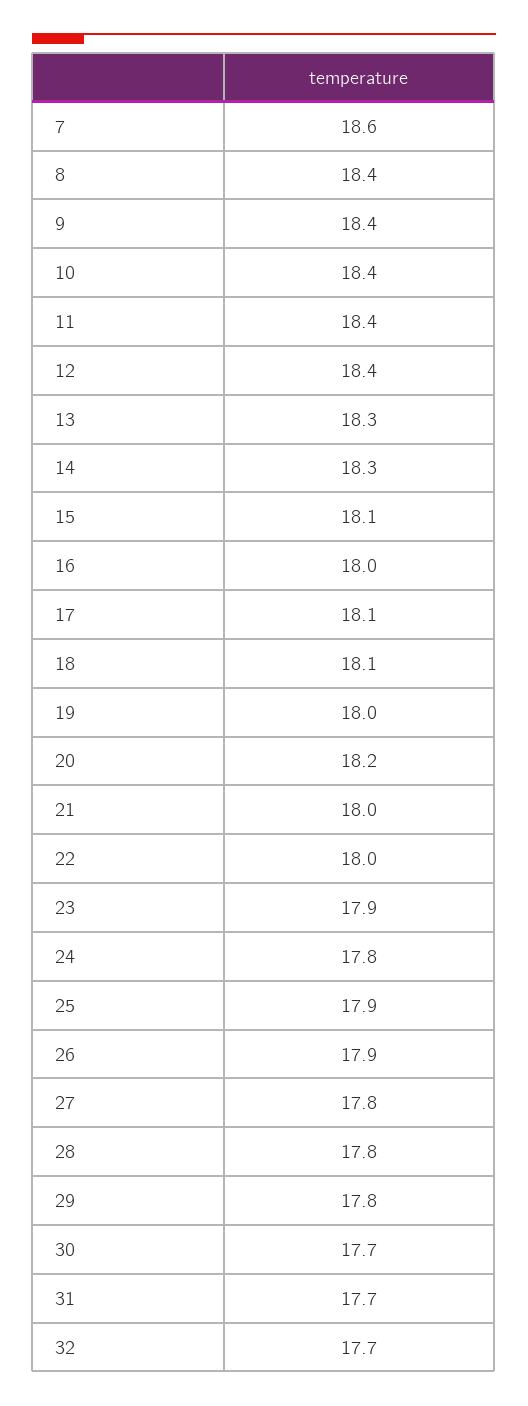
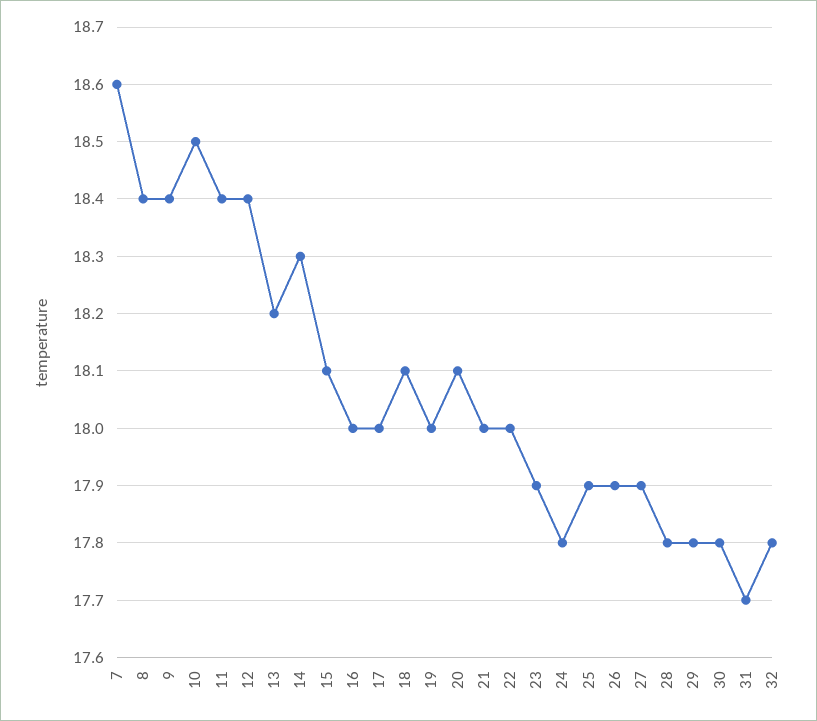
  {
    "7": 18.6,
    "8": 18.4,
    "9": 18.4,
-   "10": 18.4,
+   "10": 18.5,
    "11": 18.4,
    "12": 18.4,
-   "13": 18.3,
+   "13": 18.2,
    "14": 18.3,
    "15": 18.1,
    "16": 18,
-   "17": 18.1,
+   "17": 18,
    "18": 18.1,
    "19": 18,
-   "20": 18.2,
+   "20": 18.1,
    "21": 18,
    "22": 18,
    "23": 17.9,
    "24": 17.8,
    "25": 17.9,
    "26": 17.9,
-   "27": 17.8,
+   "27": 17.9,
    "28": 17.8,
    "29": 17.8,
-   "30": 17.7,
+   "30": 17.8,
    "31": 17.7,
-   "32": 17.7
+   "32": 17.8
  }

